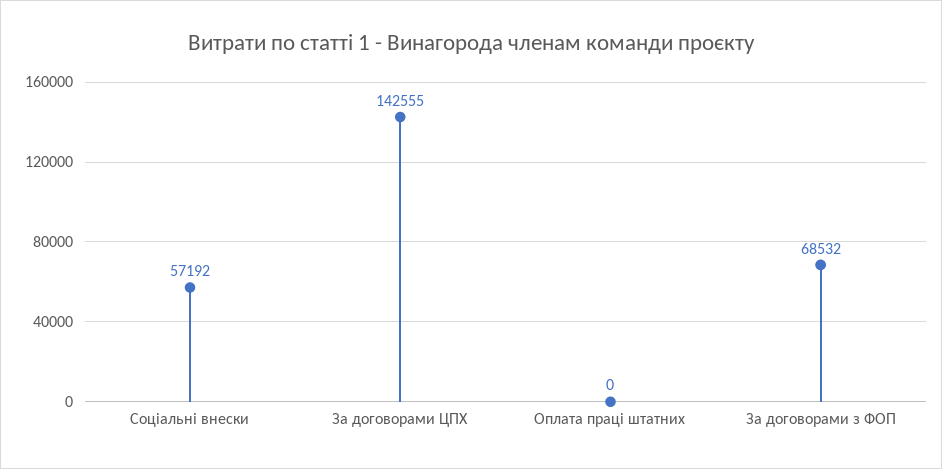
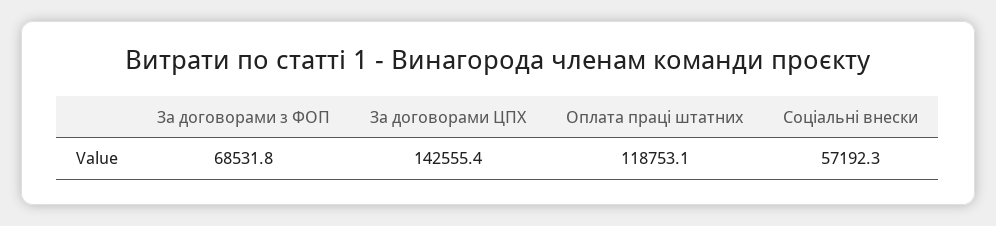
  {
    "Соціальні внески": 57192.3,
    "За договорами ЦПХ": 142555.4,
-   "Оплата праці штатних": 0,
+   "Оплата праці штатних": 118753.1,
    "За договорами з ФОП": 68531.8
  }

